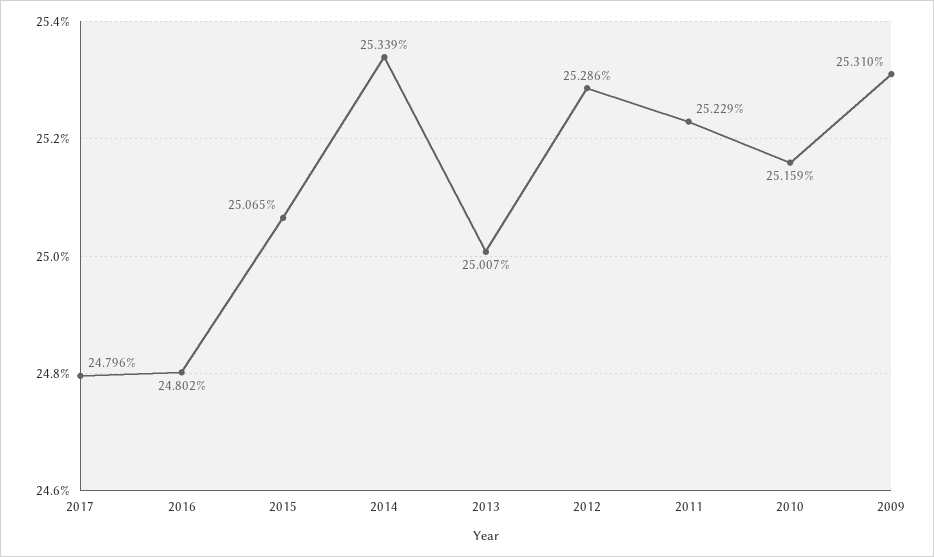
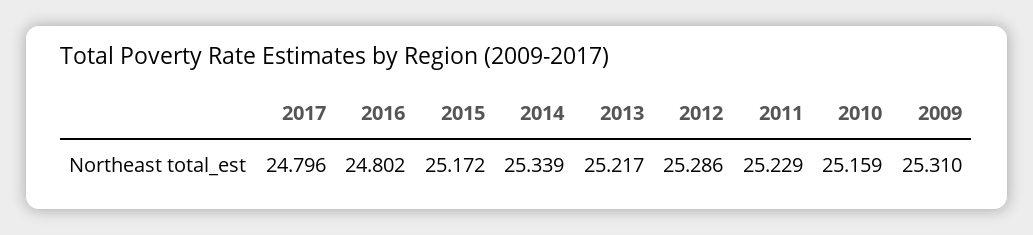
  {
    "2017": 24.796,
    "2016": 24.802,
-   "2015": 25.065,
+   "2015": 25.172,
    "2014": 25.339,
-   "2013": 25.007,
+   "2013": 25.217,
    "2012": 25.286,
    "2011": 25.229,
    "2010": 25.159,
    "2009": 25.31
  }

